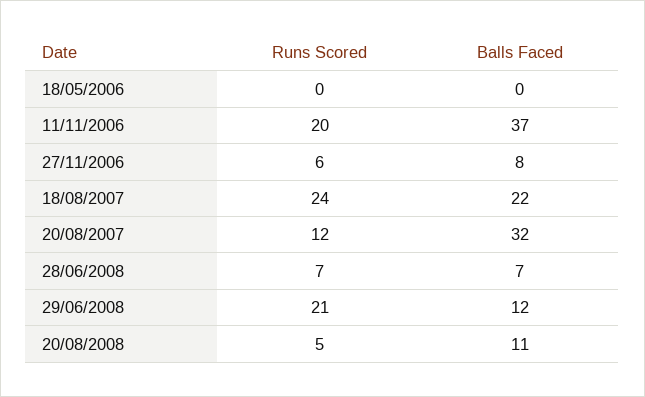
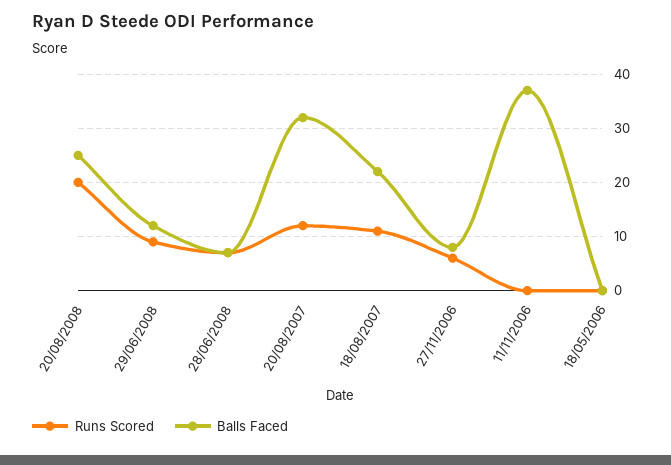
  {
    "Runs Scored": {
      "18/05/2006": 0,
-     "11/11/2006": 20,
+     "11/11/2006": 0,
      "27/11/2006": 6,
-     "18/08/2007": 24,
+     "18/08/2007": 10,
      "20/08/2007": 12,
      "28/06/2008": 7,
-     "29/06/2008": 21,
+     "29/06/2008": 10,
-     "20/08/2008": 5
+     "20/08/2008": 20
    },
    "Balls Faced": {
      "18/05/2006": 0,
      "11/11/2006": 37,
      "27/11/2006": 8,
      "18/08/2007": 22,
      "20/08/2007": 32,
      "28/06/2008": 7,
      "29/06/2008": 12,
-     "20/08/2008": 11
+     "20/08/2008": 25
    }
  }

